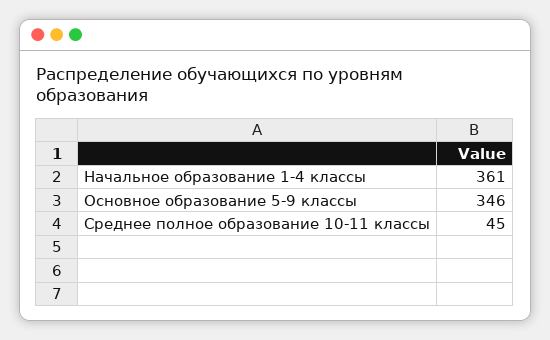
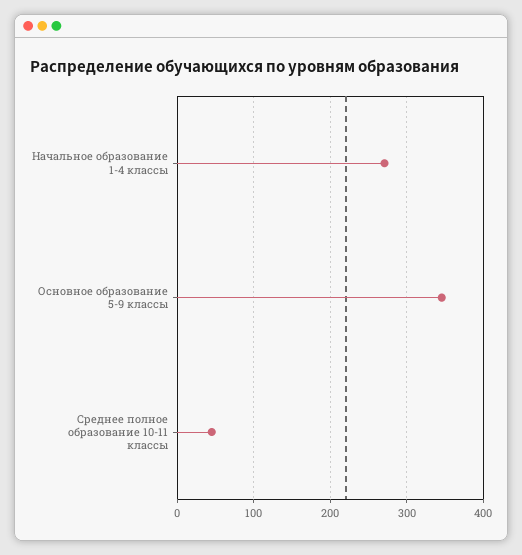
  {
-   "Начальное образование 1-4 классы": 361,
+   "Начальное образование 1-4 классы": 270,
    "Основное образование 5-9 классы": 346,
    "Среднее полное образование 10-11 классы": 45
  }

